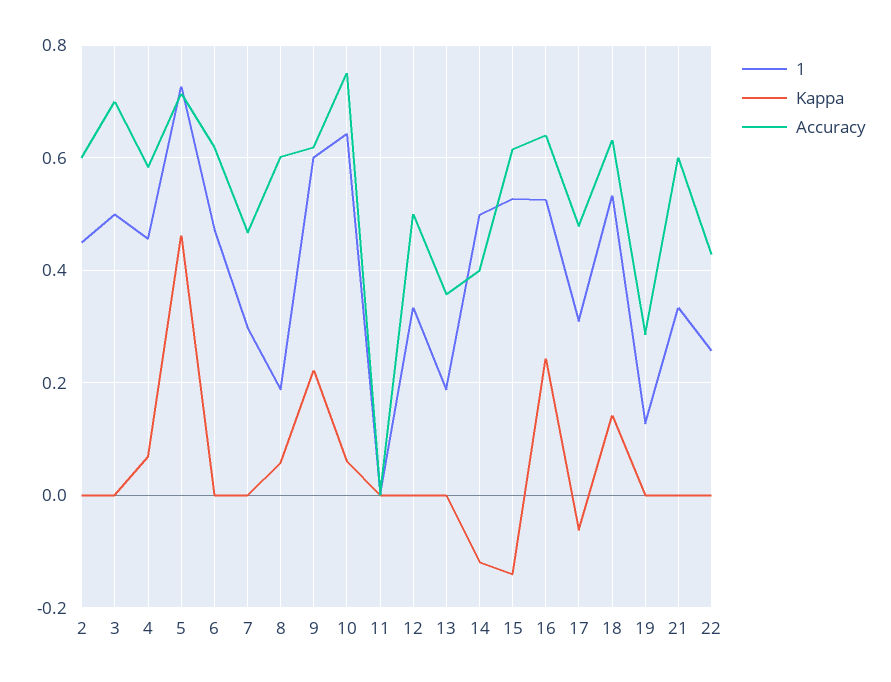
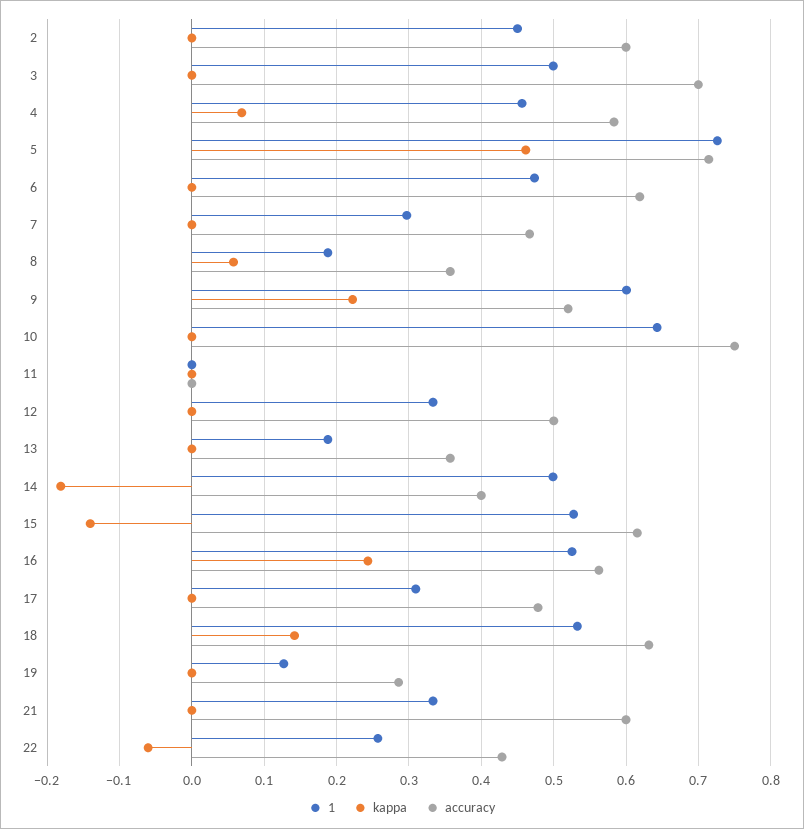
  {
    "1": {
      "2": 0.45,
      "3": 0.5,
      "4": 0.46,
      "5": 0.73,
      "6": 0.47,
      "7": 0.3,
      "8": 0.19,
      "9": 0.6,
      "10": 0.64,
      "11": 0,
      "12": 0.33,
      "13": 0.19,
      "14": 0.5,
      "15": 0.53,
      "16": 0.53,
      "17": 0.31,
      "18": 0.53,
      "19": 0.13,
      "21": 0.33,
      "22": 0.26
    },
    "Kappa": {
      "2": 0,
      "3": 0,
      "4": 0.07,
      "5": 0.46,
      "6": 0,
      "7": 0,
      "8": 0.06,
      "9": 0.22,
-     "10": 0.06,
+     "10": 0,
      "11": 0,
      "12": 0,
      "13": 0,
-     "14": -0.12,
+     "14": -0.18,
      "15": -0.14,
      "16": 0.24,
-     "17": -0.06,
+     "17": 0,
      "18": 0.14,
      "19": 0,
      "21": 0,
-     "22": 0
+     "22": -0.06
    },
    "Accuracy": {
      "2": 0.6,
      "3": 0.7,
      "4": 0.58,
      "5": 0.71,
      "6": 0.62,
      "7": 0.47,
-     "8": 0.6,
+     "8": 0.36,
-     "9": 0.62,
+     "9": 0.52,
      "10": 0.75,
      "11": 0,
      "12": 0.5,
      "13": 0.36,
      "14": 0.4,
      "15": 0.62,
-     "16": 0.64,
+     "16": 0.56,
      "17": 0.48,
      "18": 0.63,
      "19": 0.29,
      "21": 0.6,
      "22": 0.43
    }
  }

